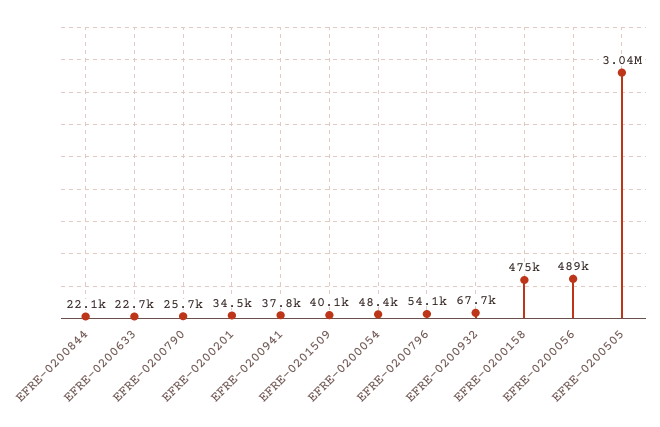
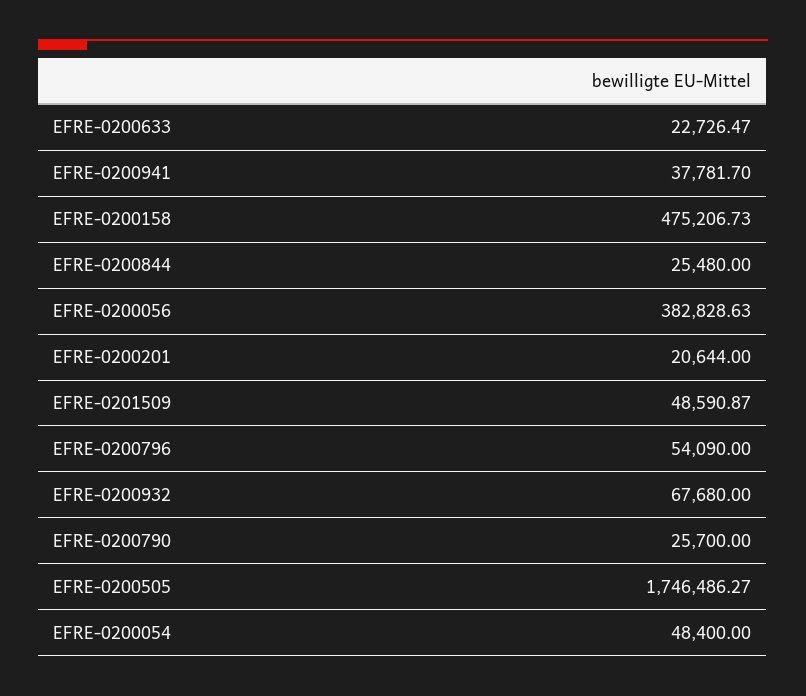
  {
-   "EFRE-0200844": 22100,
+   "EFRE-0200844": 25480,
    "EFRE-0200633": 22726.47,
    "EFRE-0200790": 25700,
-   "EFRE-0200201": 34500,
+   "EFRE-0200201": 20644,
    "EFRE-0200941": 37781.7,
-   "EFRE-0201509": 40100,
+   "EFRE-0201509": 48590.87,
    "EFRE-0200054": 48400,
    "EFRE-0200796": 54090,
    "EFRE-0200932": 67680,
    "EFRE-0200158": 475206.73,
-   "EFRE-0200056": 489000,
+   "EFRE-0200056": 382828.63,
-   "EFRE-0200505": 3040000
+   "EFRE-0200505": 1746486.27
  }

